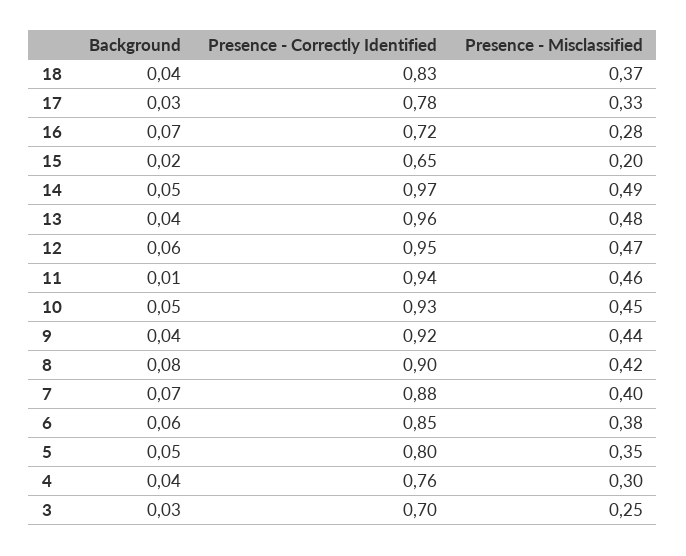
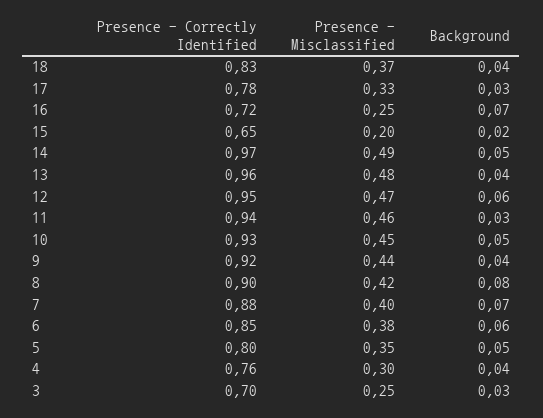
  {
    "Background": {
      "18": 0.04,
      "17": 0.03,
      "16": 0.07,
      "15": 0.02,
      "14": 0.05,
      "13": 0.04,
      "12": 0.06,
-     "11": 0.01,
+     "11": 0.03,
      "10": 0.05,
      "9": 0.04,
      "8": 0.08,
      "7": 0.07,
      "6": 0.06,
      "5": 0.05,
      "4": 0.04,
      "3": 0.03
    },
    "Presence - Correctly Identified": {
      "18": 0.83,
      "17": 0.78,
      "16": 0.72,
      "15": 0.65,
      "14": 0.97,
      "13": 0.96,
      "12": 0.95,
      "11": 0.94,
      "10": 0.93,
      "9": 0.92,
      "8": 0.9,
      "7": 0.88,
      "6": 0.85,
      "5": 0.8,
      "4": 0.76,
      "3": 0.7
    },
    "Presence - Misclassified": {
      "18": 0.37,
      "17": 0.33,
-     "16": 0.28,
+     "16": 0.25,
      "15": 0.2,
      "14": 0.49,
      "13": 0.48,
      "12": 0.47,
      "11": 0.46,
      "10": 0.45,
      "9": 0.44,
      "8": 0.42,
      "7": 0.4,
      "6": 0.38,
      "5": 0.35,
      "4": 0.3,
      "3": 0.25
    }
  }

